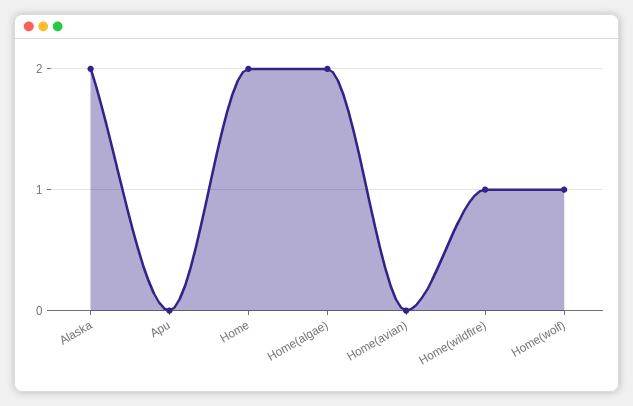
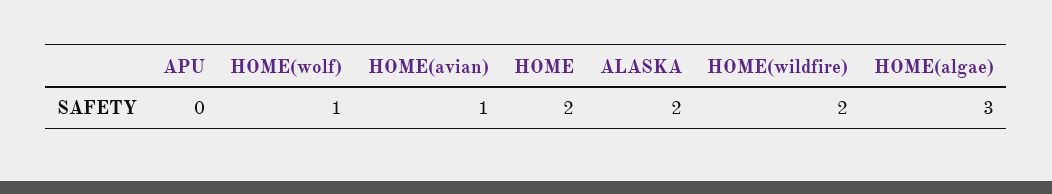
  {
    "Alaska": 2,
    "Apu": 0,
    "Home": 2,
-   "Home(algae)": 2,
+   "Home(algae)": 3,
-   "Home(avian)": 0,
+   "Home(avian)": 1,
-   "Home(wildfire)": 1,
+   "Home(wildfire)": 2,
    "Home(wolf)": 1
  }

